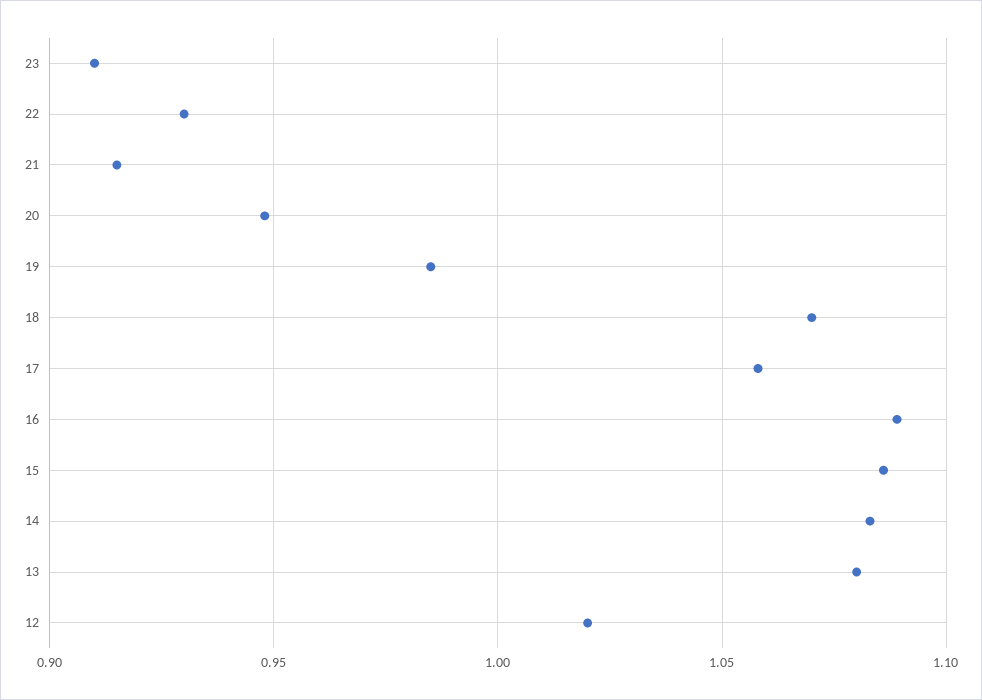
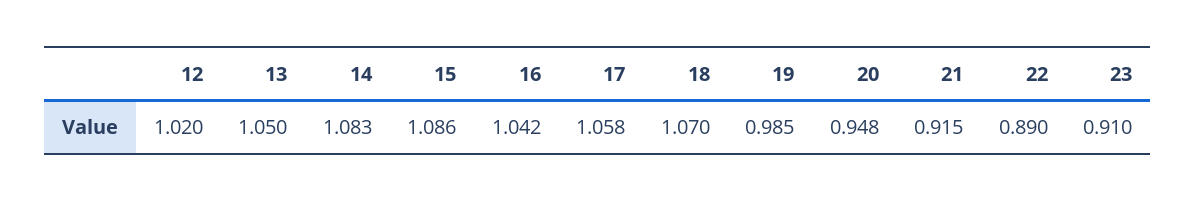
  {
    "23": 0.91,
-   "22": 0.93,
+   "22": 0.89,
    "21": 0.915,
    "20": 0.948,
    "19": 0.985,
    "18": 1.07,
    "17": 1.058,
-   "16": 1.09,
+   "16": 1.042,
    "15": 1.086,
    "14": 1.083,
-   "13": 1.08,
+   "13": 1.05,
    "12": 1.02
  }

